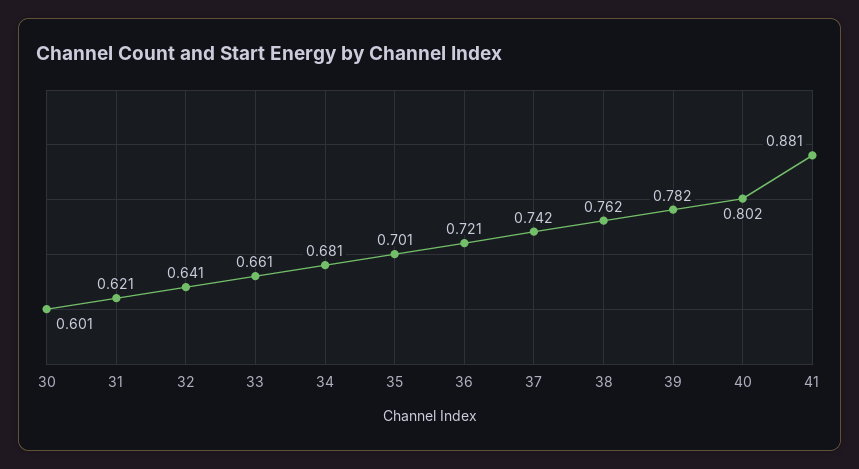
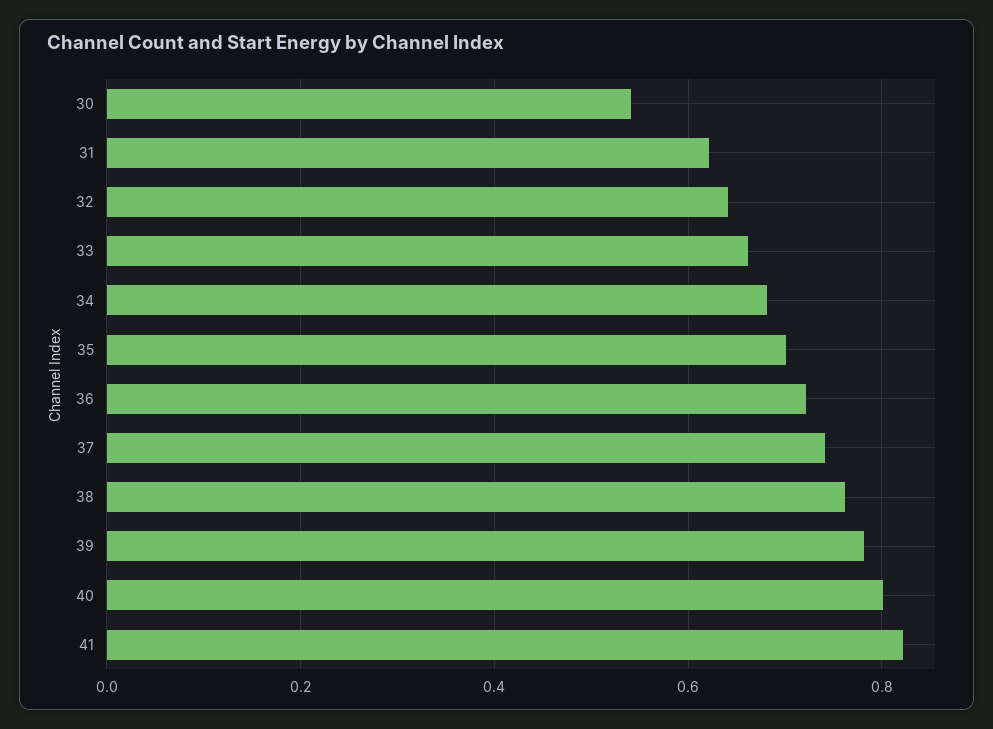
  {
-   "30": 0.601,
+   "30": 0.54,
    "31": 0.621,
    "32": 0.641,
    "33": 0.661,
    "34": 0.681,
    "35": 0.701,
    "36": 0.721,
    "37": 0.742,
    "38": 0.762,
    "39": 0.782,
    "40": 0.802,
-   "41": 0.881
+   "41": 0.82
  }

